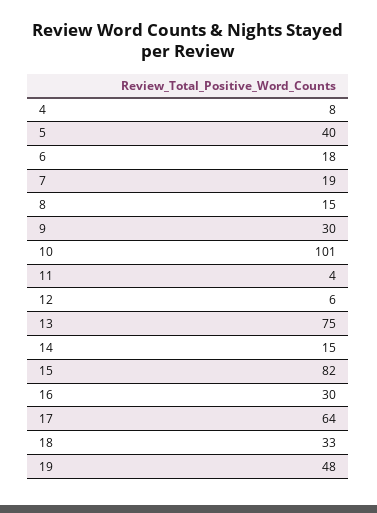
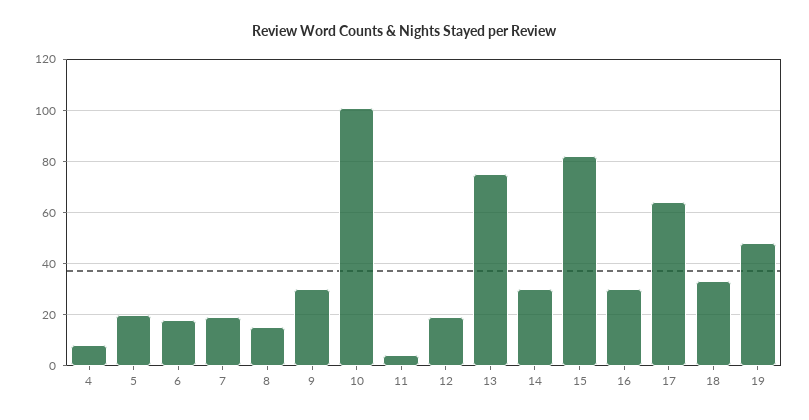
  {
    "4": 8,
-   "5": 40,
+   "5": 20,
    "6": 18,
    "7": 19,
    "8": 15,
    "9": 30,
    "10": 101,
    "11": 4,
-   "12": 6,
+   "12": 20,
    "13": 75,
-   "14": 15,
+   "14": 30,
    "15": 82,
    "16": 30,
    "17": 64,
    "18": 33,
    "19": 48
  }

